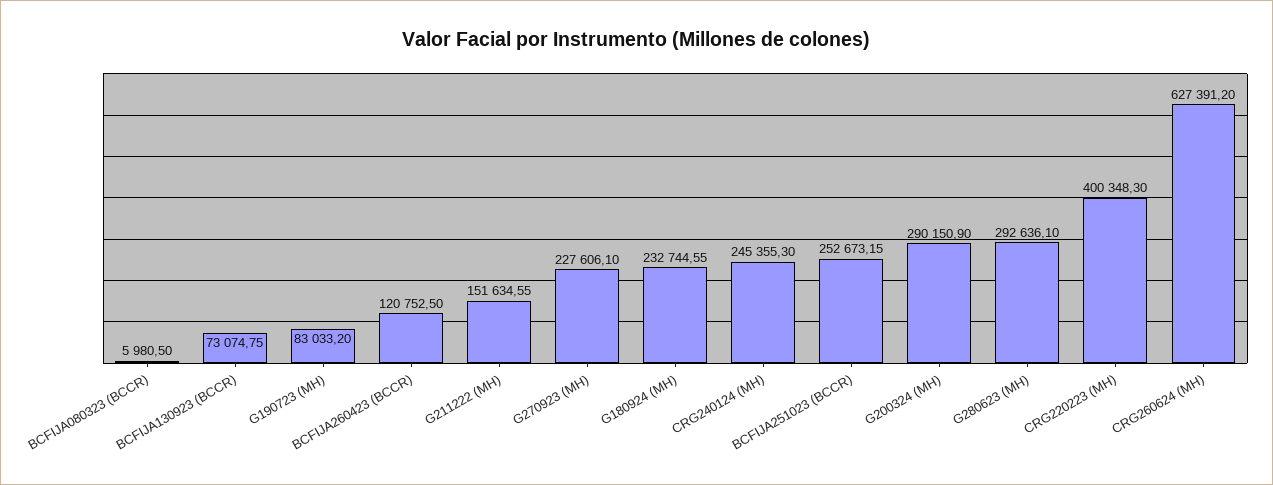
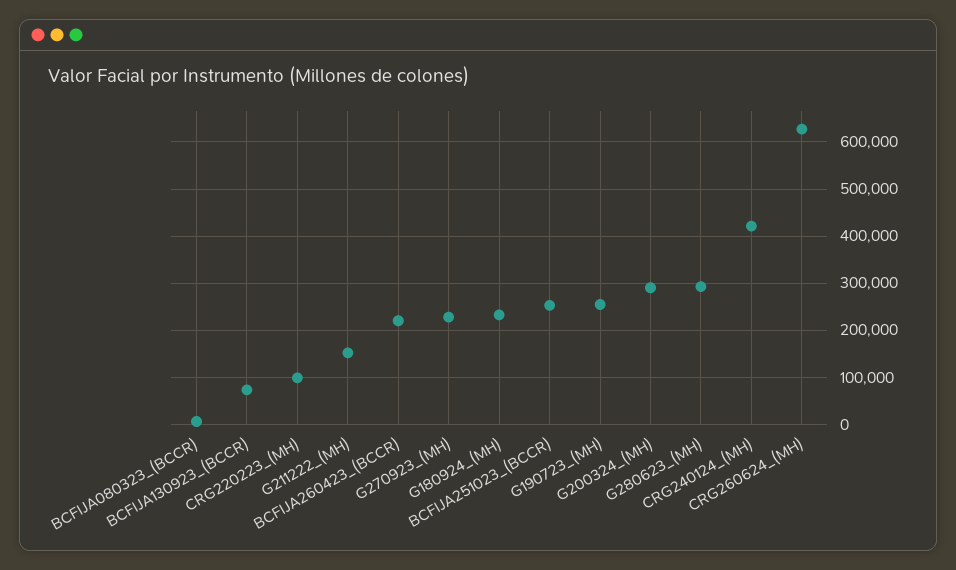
  {
    "BCFIJA080323 (BCCR)": 5980.5,
    "BCFIJA130923 (BCCR)": 73074.75,
-   "G190723 (MH)": 83033.2,
+   "G190723 (MH)": 260000,
-   "BCFIJA260423 (BCCR)": 120752.5,
+   "BCFIJA260423 (BCCR)": 220000,
    "G211222 (MH)": 151634.55,
    "G270923 (MH)": 227606.1,
    "G180924 (MH)": 232744.55,
-   "CRG240124 (MH)": 245355.3,
+   "CRG240124 (MH)": 420000,
    "BCFIJA251023 (BCCR)": 252673.15,
    "G200324 (MH)": 290150.9,
    "G280623 (MH)": 292636.1,
-   "CRG220223 (MH)": 400348.3,
+   "CRG220223 (MH)": 100000,
    "CRG260624 (MH)": 627391.2
  }

